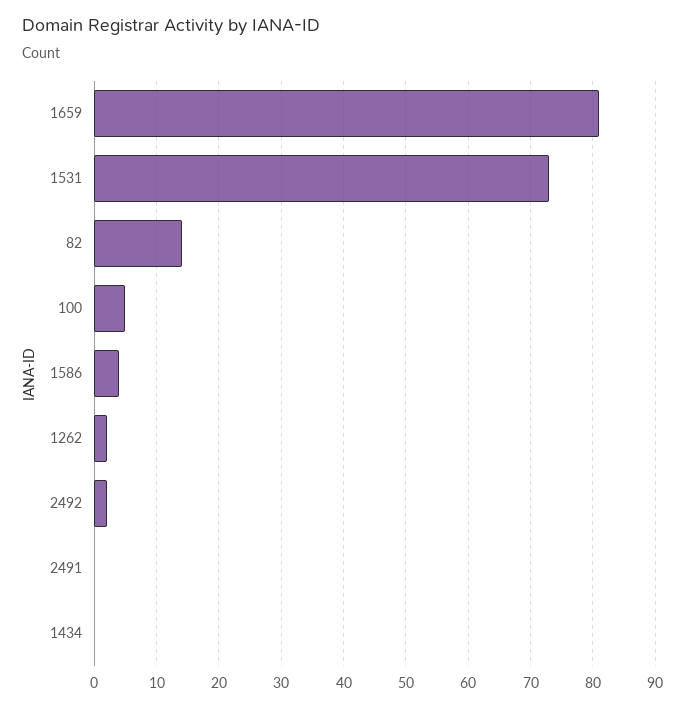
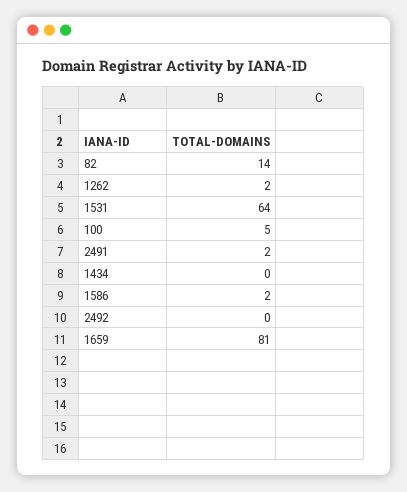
  {
    "1659": 81,
-   "1531": 73,
+   "1531": 64,
    "82": 14,
    "100": 5,
-   "1586": 4,
+   "1586": 2,
    "1262": 2,
-   "2492": 2,
+   "2492": 0,
-   "2491": 0,
+   "2491": 2,
    "1434": 0
  }

